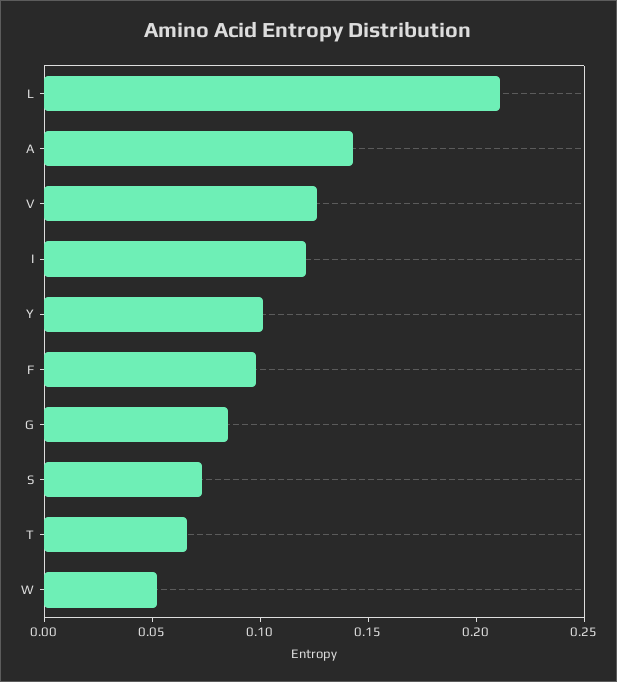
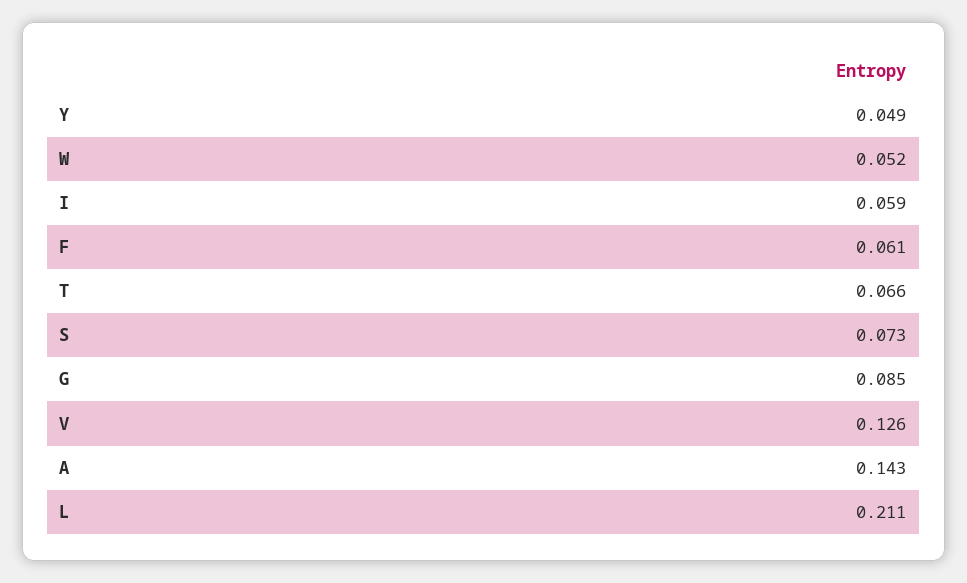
  {
    "L": 0.211,
    "A": 0.143,
    "V": 0.126,
-   "I": 0.12,
+   "I": 0.059,
-   "Y": 0.1,
+   "Y": 0.049,
-   "F": 0.1,
+   "F": 0.061,
    "G": 0.085,
    "S": 0.073,
    "T": 0.066,
    "W": 0.052
  }

